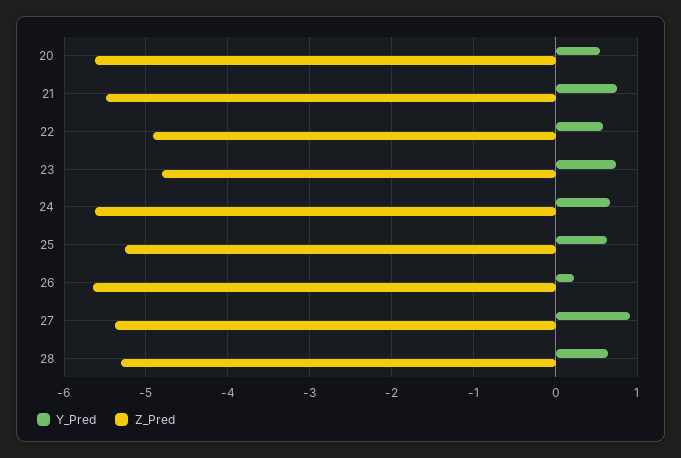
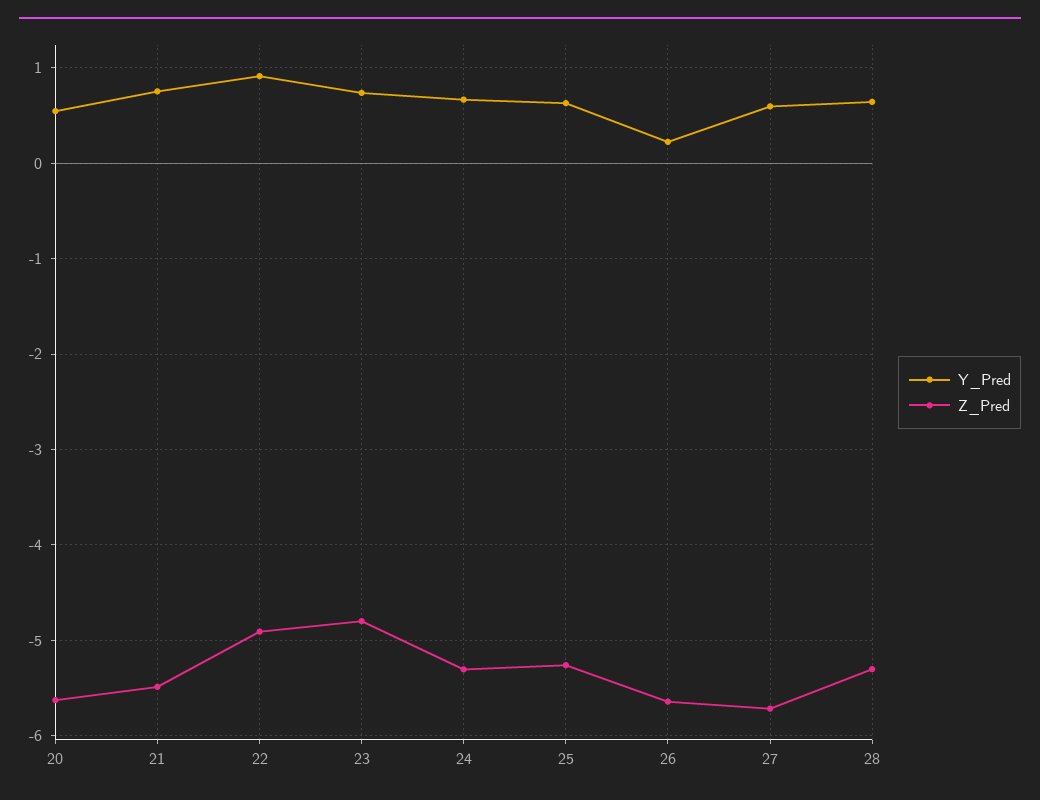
  {
    "Y_Pred": {
      "20": 0.5,
      "21": 0.8,
-     "22": 0.6,
+     "22": 0.9,
      "23": 0.7,
      "24": 0.7,
      "25": 0.6,
      "26": 0.2,
-     "27": 0.9,
+     "27": 0.6,
      "28": 0.6
    },
    "Z_Pred": {
      "20": -5.6,
      "21": -5.5,
      "22": -4.9,
      "23": -4.8,
-     "24": -5.6,
+     "24": -5.3,
      "25": -5.3,
      "26": -5.6,
-     "27": -5.4,
+     "27": -5.7,
      "28": -5.3
    }
  }

